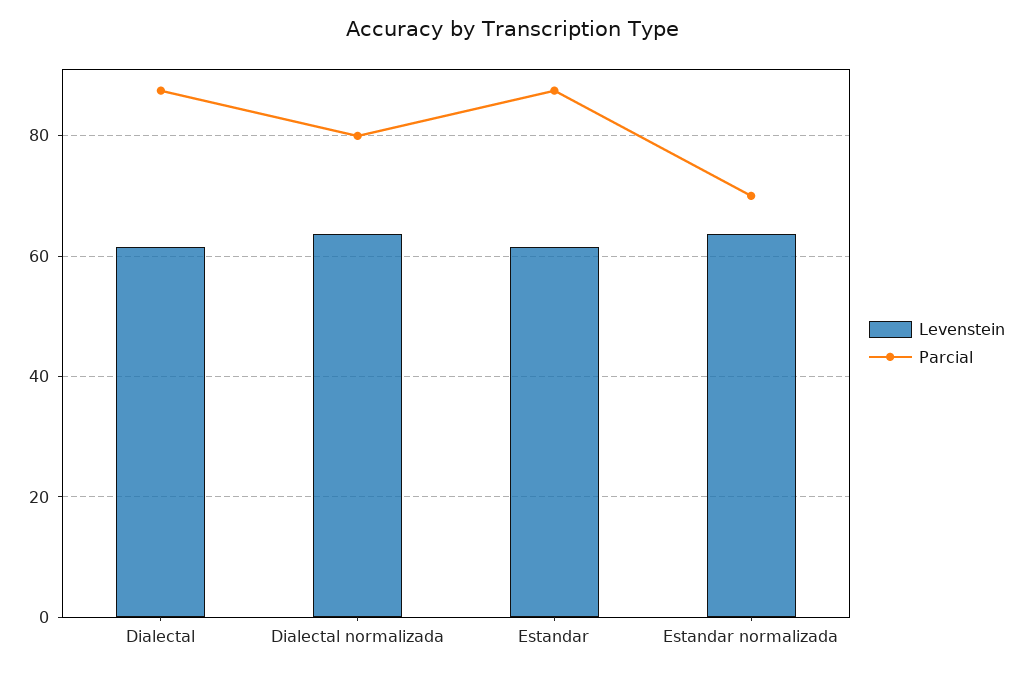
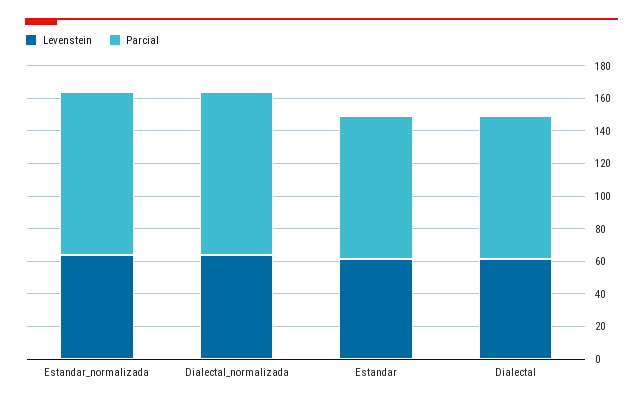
  {
    "Levenstein": {
      "Dialectal": 62,
      "Dialectal normalizada": 64,
      "Estandar": 62,
      "Estandar normalizada": 64
    },
    "Parcial": {
      "Dialectal": 88,
-     "Dialectal normalizada": 80,
+     "Dialectal normalizada": 100,
      "Estandar": 88,
-     "Estandar normalizada": 70
+     "Estandar normalizada": 100
    }
  }

